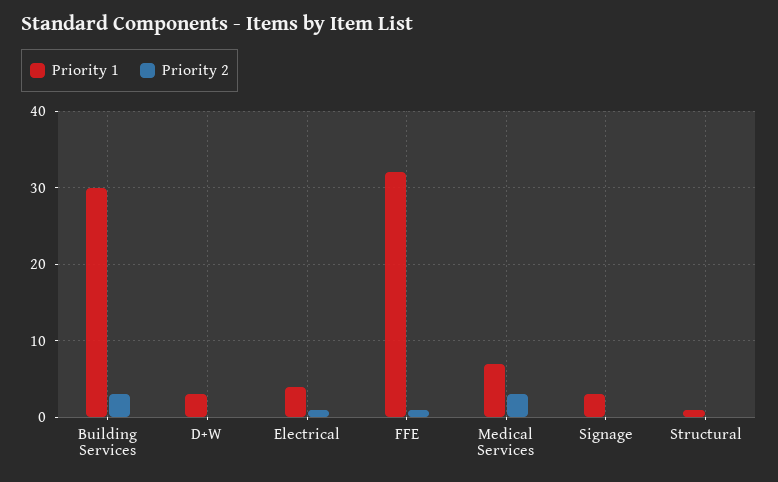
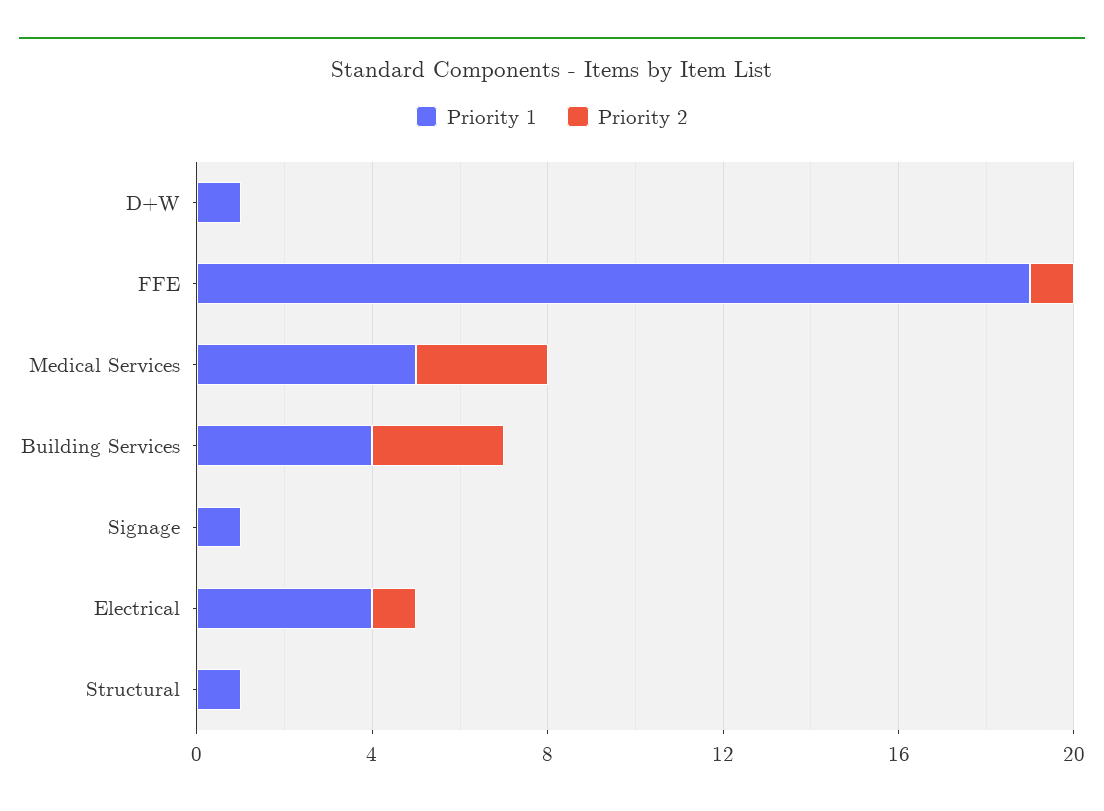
  {
    "Priority 1": {
-     "Building Services": 30,
+     "Building Services": 4,
-     "D+W": 3,
+     "D+W": 1,
      "Electrical": 4,
-     "FFE": 32,
+     "FFE": 19,
-     "Medical Services": 7,
+     "Medical Services": 5,
-     "Signage": 3,
+     "Signage": 1,
      "Structural": 1
    },
    "Priority 2": {
      "Building Services": 3,
      "D+W": 0,
      "Electrical": 1,
      "FFE": 1,
      "Medical Services": 3,
      "Signage": 0,
      "Structural": 0
    }
  }

